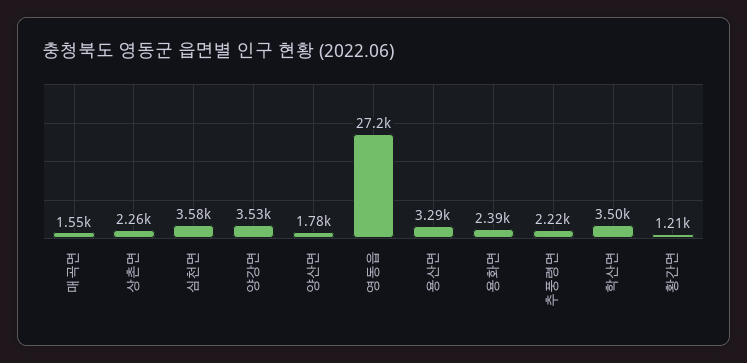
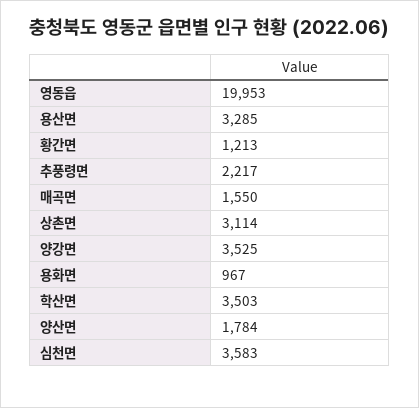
  {
    "매곡면": 1550,
-   "상촌면": 2260,
+   "상촌면": 3114,
    "심천면": 3583,
    "양강면": 3525,
    "양산면": 1784,
-   "영동읍": 27200,
+   "영동읍": 19953,
    "용산면": 3285,
-   "용화면": 2390,
+   "용화면": 967,
    "추풍령면": 2217,
    "학산면": 3503,
    "황간면": 1213
  }

